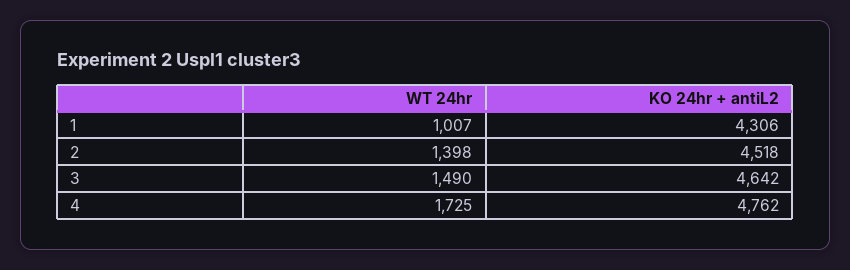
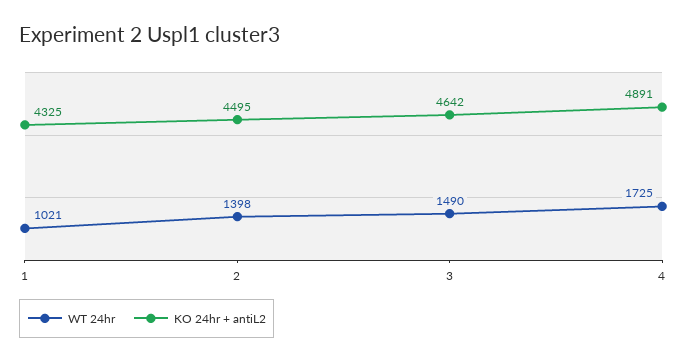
  {
    "WT 24hr": {
-     "1": 1007,
+     "1": 1021,
      "2": 1398,
      "3": 1490,
      "4": 1725
    },
    "KO 24hr + antiL2": {
-     "1": 4306,
+     "1": 4325,
-     "2": 4518,
+     "2": 4495,
      "3": 4642,
-     "4": 4762
+     "4": 4891
    }
  }

